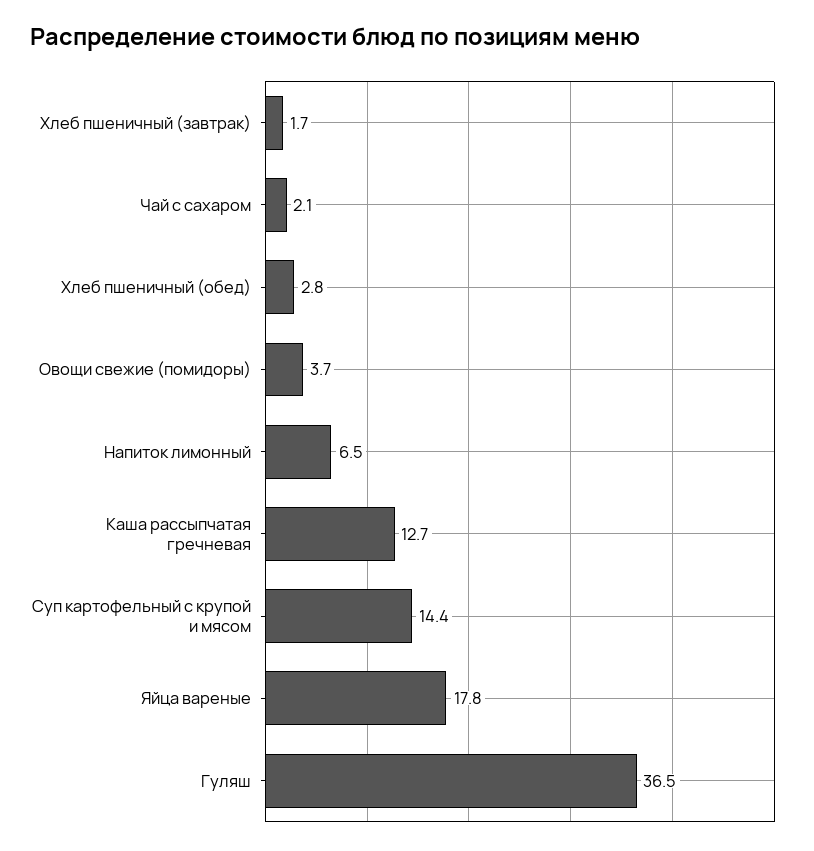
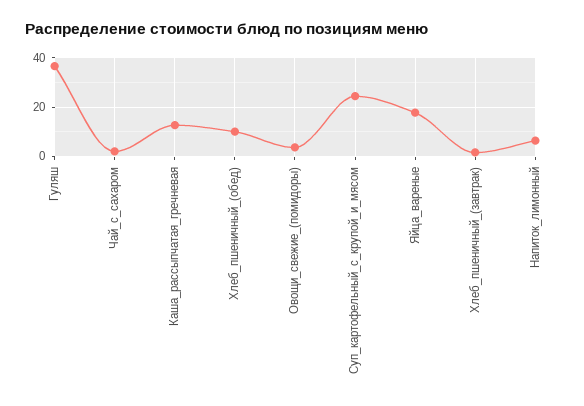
  {
    "Хлеб пшеничный (завтрак)": 1.7,
    "Чай с сахаром": 2.1,
-   "Хлеб пшеничный (обед)": 2.8,
+   "Хлеб пшеничный (обед)": 10,
    "Овощи свежие (помидоры)": 3.7,
    "Напиток лимонный": 6.5,
    "Каша рассыпчатая гречневая": 12.7,
-   "Суп картофельный с крупой и мясом": 14.4,
+   "Суп картофельный с крупой и мясом": 25,
    "Яйца вареные": 17.8,
    "Гуляш": 36.5
  }

